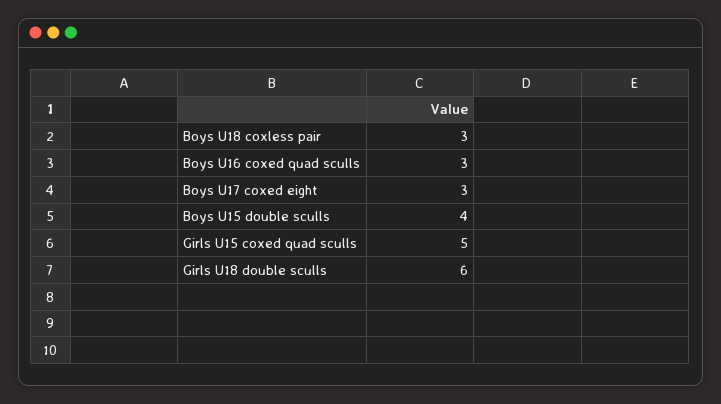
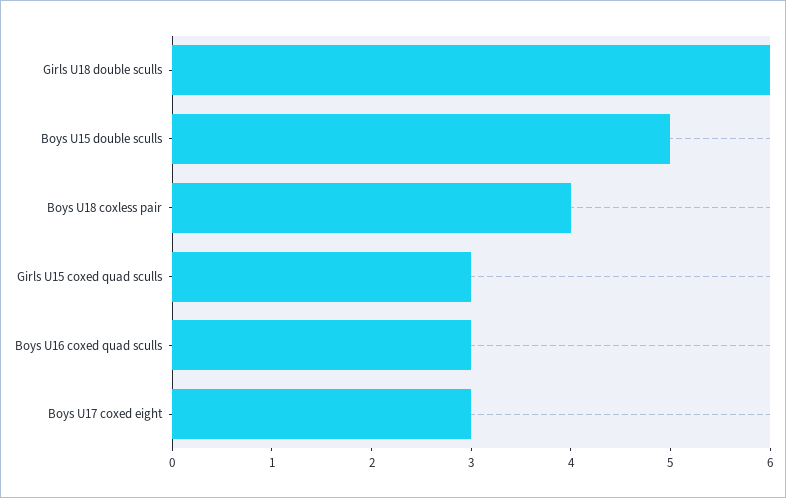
  {
-   "Boys U18 coxless pair": 3,
+   "Boys U18 coxless pair": 4,
    "Boys U16 coxed quad sculls": 3,
    "Boys U17 coxed eight": 3,
-   "Boys U15 double sculls": 4,
+   "Boys U15 double sculls": 5,
-   "Girls U15 coxed quad sculls": 5,
+   "Girls U15 coxed quad sculls": 3,
    "Girls U18 double sculls": 6
  }

